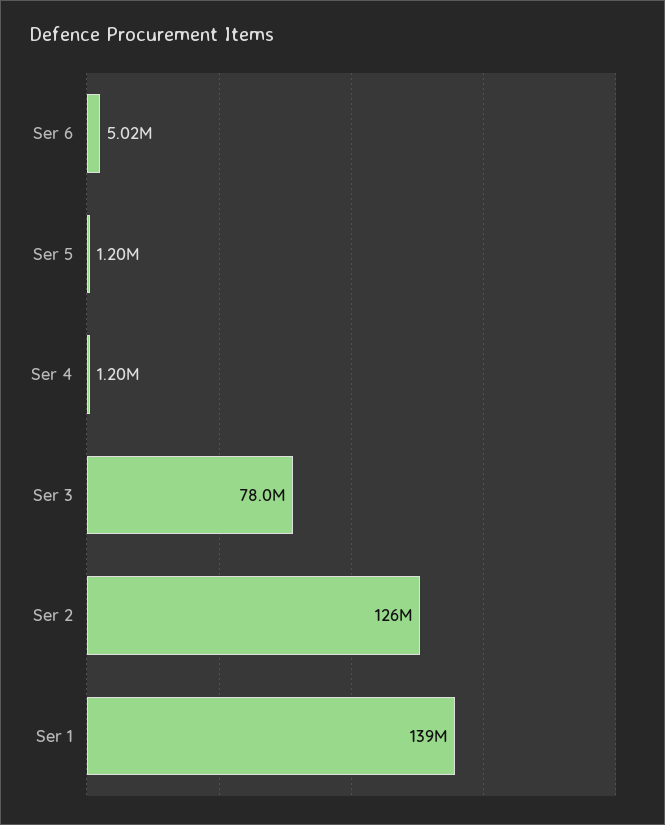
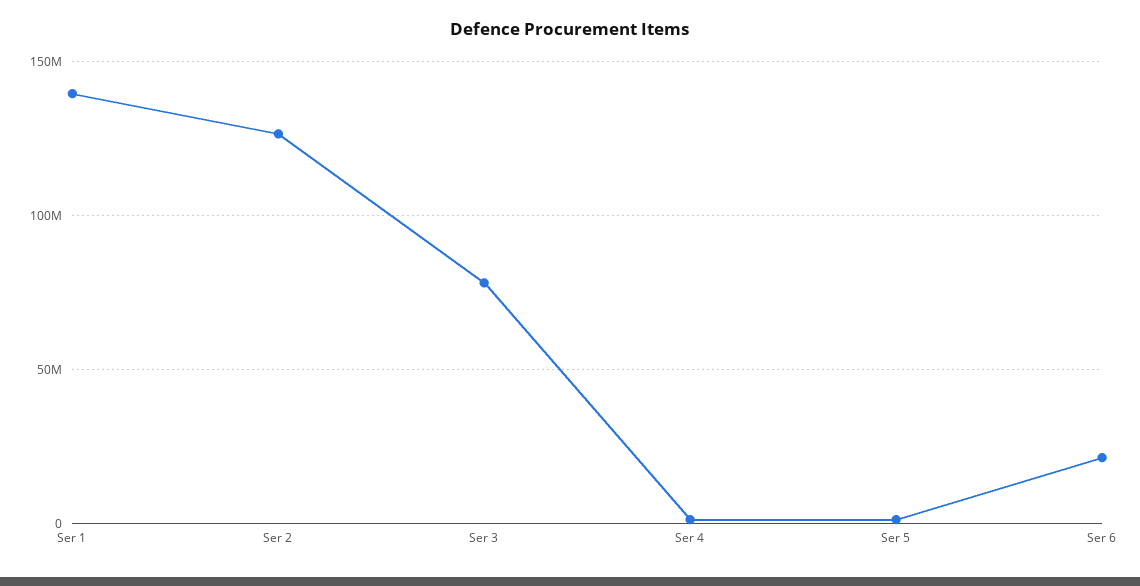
  {
-   "Ser 6": 5020000,
+   "Ser 6": 20000000,
    "Ser 5": 1200000,
    "Ser 4": 1200000,
    "Ser 3": 78000000,
    "Ser 2": 126000000,
    "Ser 1": 139000000
  }

